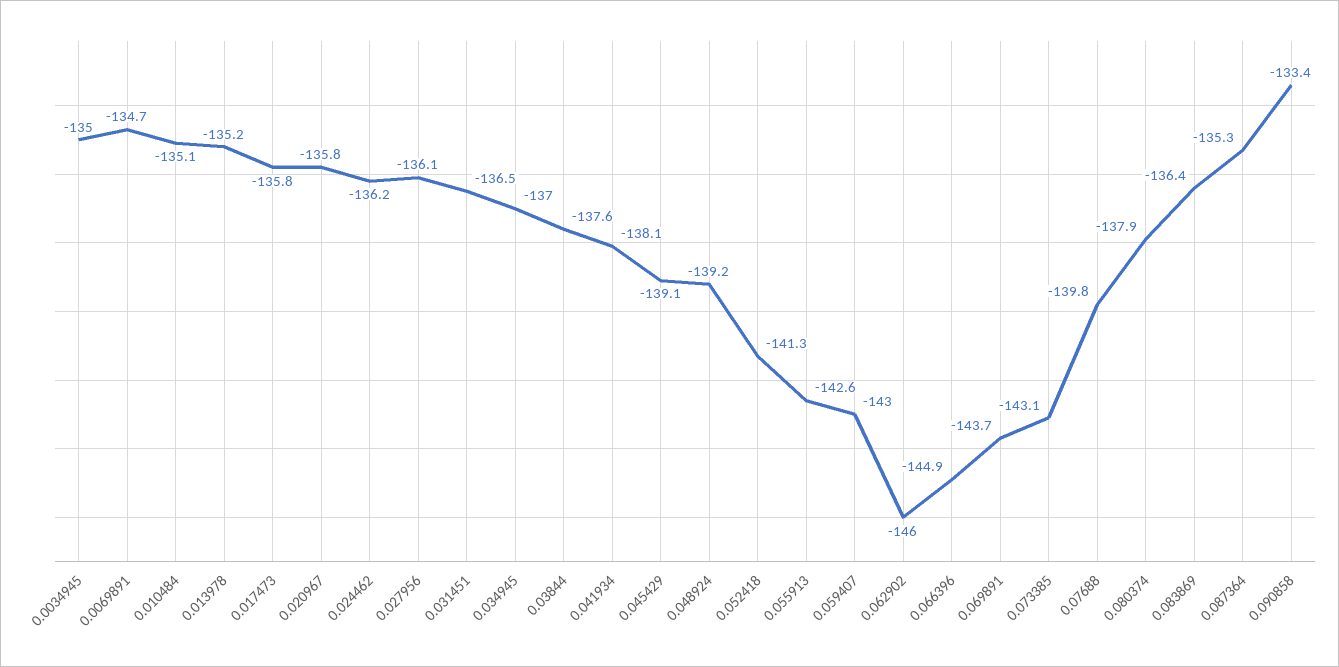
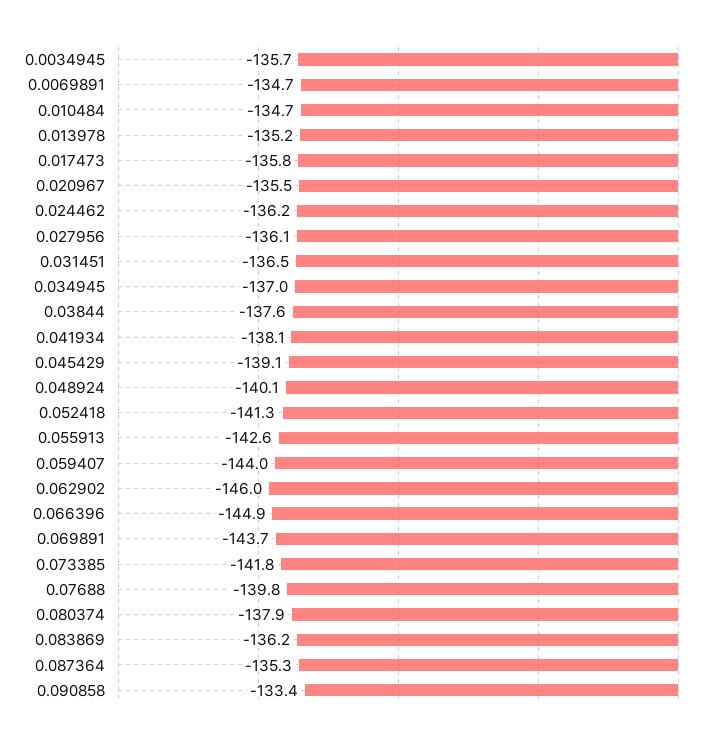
  {
-   "0.0034945": -135,
+   "0.0034945": -135.7,
    "0.0069891": -134.7,
-   "0.010484": -135.1,
+   "0.010484": -134.7,
    "0.013978": -135.2,
    "0.017473": -135.8,
-   "0.020967": -135.8,
+   "0.020967": -135.5,
    "0.024462": -136.2,
    "0.027956": -136.1,
    "0.031451": -136.5,
    "0.034945": -137,
    "0.03844": -137.6,
    "0.041934": -138.1,
    "0.045429": -139.1,
-   "0.048924": -139.2,
+   "0.048924": -140.1,
    "0.052418": -141.3,
    "0.055913": -142.6,
-   "0.059407": -143,
+   "0.059407": -144,
    "0.062902": -146,
    "0.066396": -144.9,
    "0.069891": -143.7,
-   "0.073385": -143.1,
+   "0.073385": -141.8,
    "0.07688": -139.8,
    "0.080374": -137.9,
-   "0.083869": -136.4,
+   "0.083869": -136.2,
    "0.087364": -135.3,
    "0.090858": -133.4
  }

